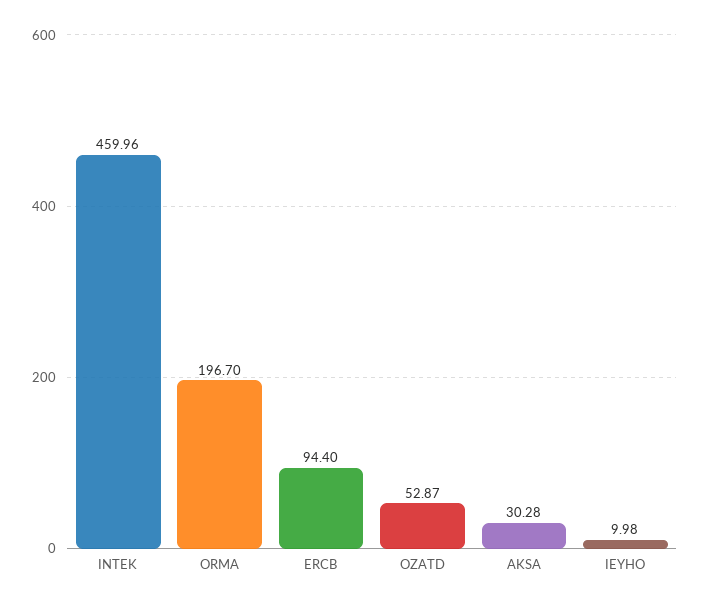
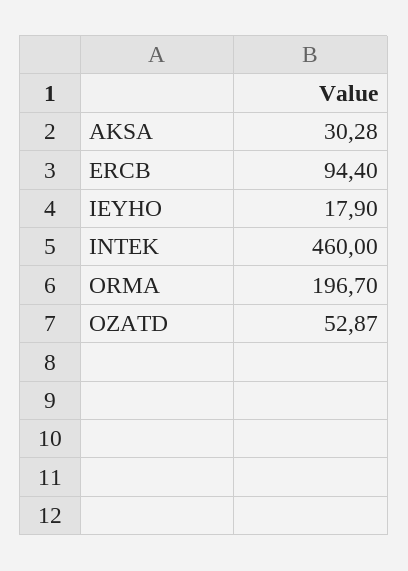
  {
-   "INTEK": 459.96,
+   "INTEK": 460,
    "ORMA": 196.7,
    "ERCB": 94.4,
    "OZATD": 52.87,
    "AKSA": 30.28,
-   "IEYHO": 9.98
+   "IEYHO": 17.9
  }

